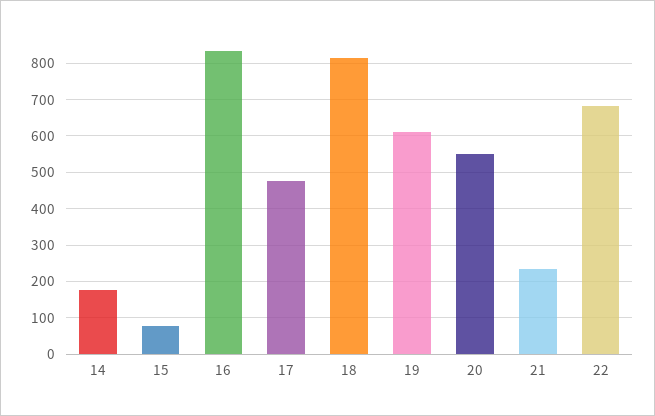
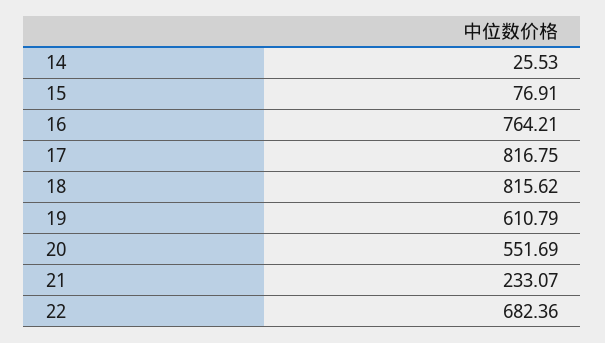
  {
-   "14": 180,
+   "14": 25.53,
    "15": 76.91,
-   "16": 840,
+   "16": 764.21,
-   "17": 480,
+   "17": 816.75,
    "18": 815.62,
    "19": 610.79,
    "20": 551.69,
    "21": 233.07,
    "22": 682.36
  }

